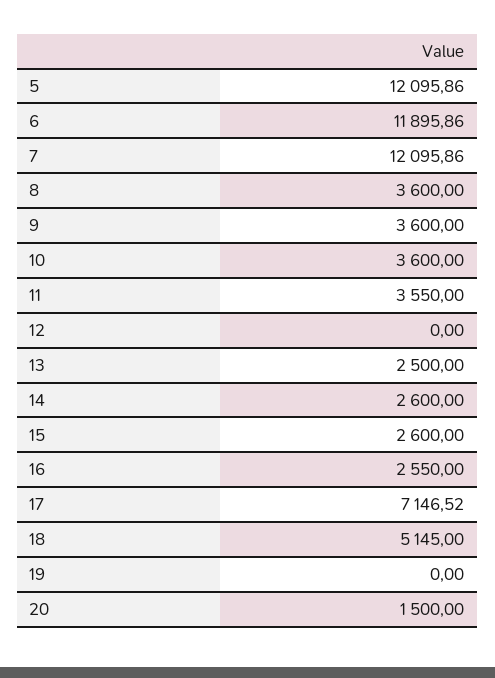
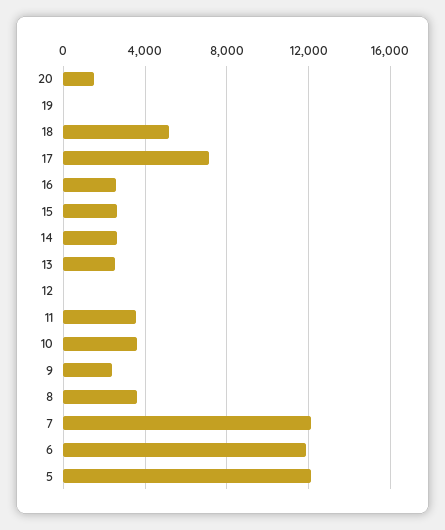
  {
    "5": 12095.86,
    "6": 11895.86,
    "7": 12095.86,
    "8": 3600,
-   "9": 3600,
+   "9": 2500,
    "10": 3600,
    "11": 3550,
    "12": 0,
    "13": 2500,
    "14": 2600,
    "15": 2600,
    "16": 2550,
    "17": 7146.52,
    "18": 5145,
    "19": 0,
    "20": 1500
  }

